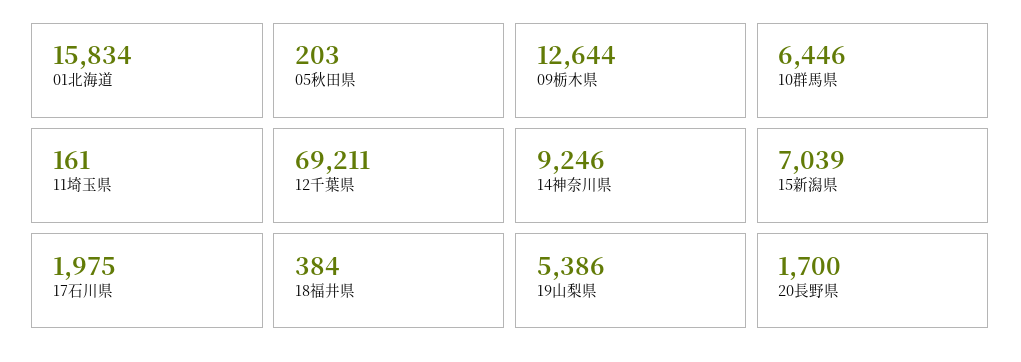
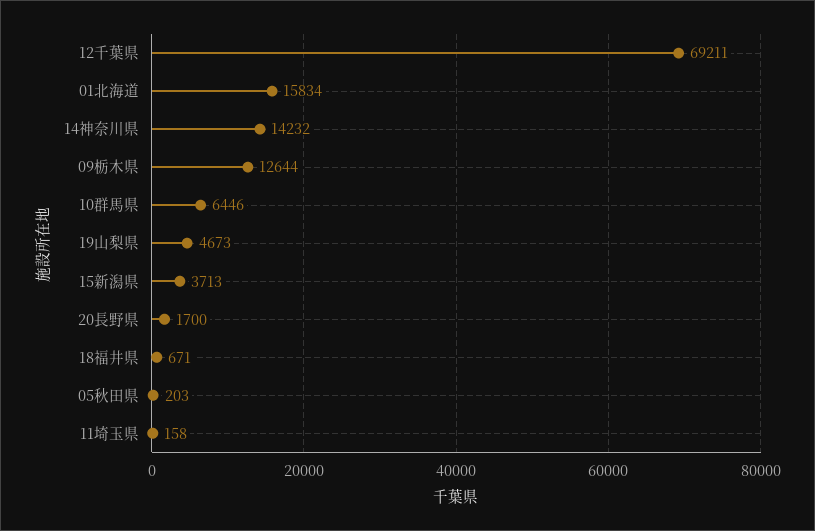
  {
    "01北海道": 15834,
    "05秋田県": 203,
    "09栃木県": 12644,
    "10群馬県": 6446,
-   "11埼玉県": 161,
+   "11埼玉県": 158,
    "12千葉県": 69211,
-   "14神奈川県": 9246,
+   "14神奈川県": 14232,
-   "15新潟県": 7039,
+   "15新潟県": 3713,
-   "17石川県": 1975,
-   "18福井県": 384,
+   "18福井県": 671,
-   "19山梨県": 5386,
+   "19山梨県": 4673,
    "20長野県": 1700
  }

